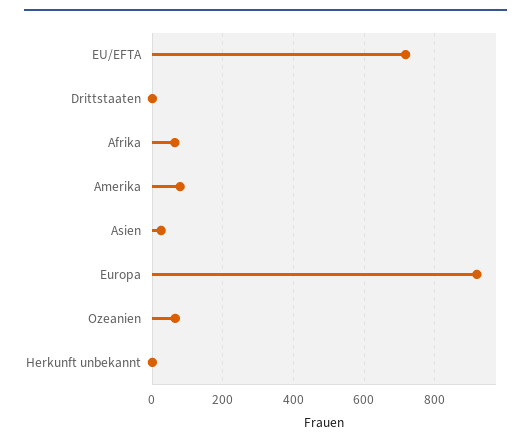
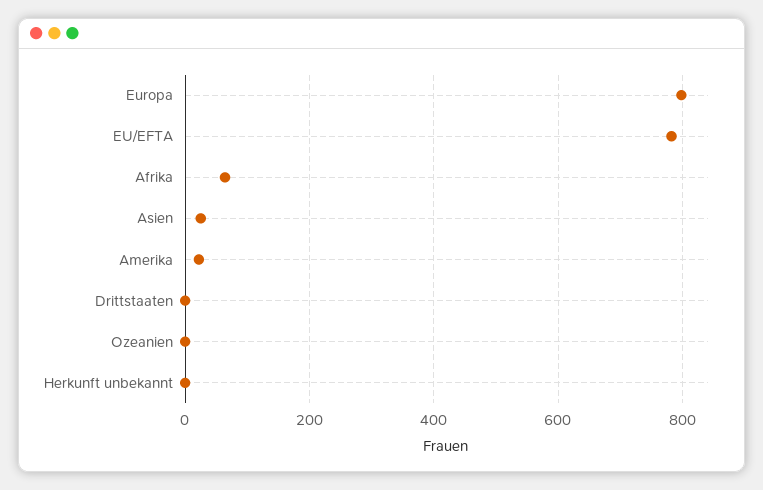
  {
-   "EU/EFTA": 720,
+   "EU/EFTA": 780,
    "Drittstaaten": 0,
    "Afrika": 60,
-   "Amerika": 80,
+   "Amerika": 20,
    "Asien": 20,
-   "Europa": 920,
+   "Europa": 800,
-   "Ozeanien": 60,
+   "Ozeanien": 0,
    "Herkunft unbekannt": 0
  }

